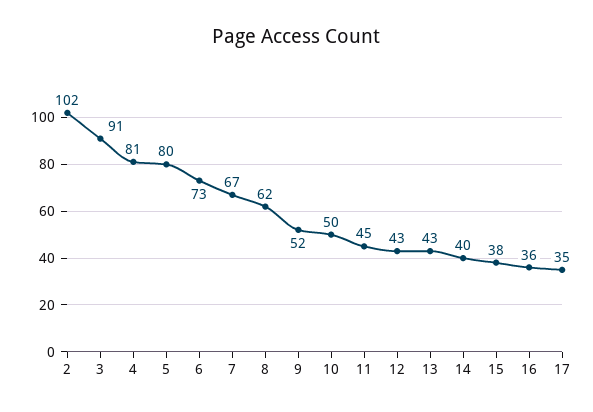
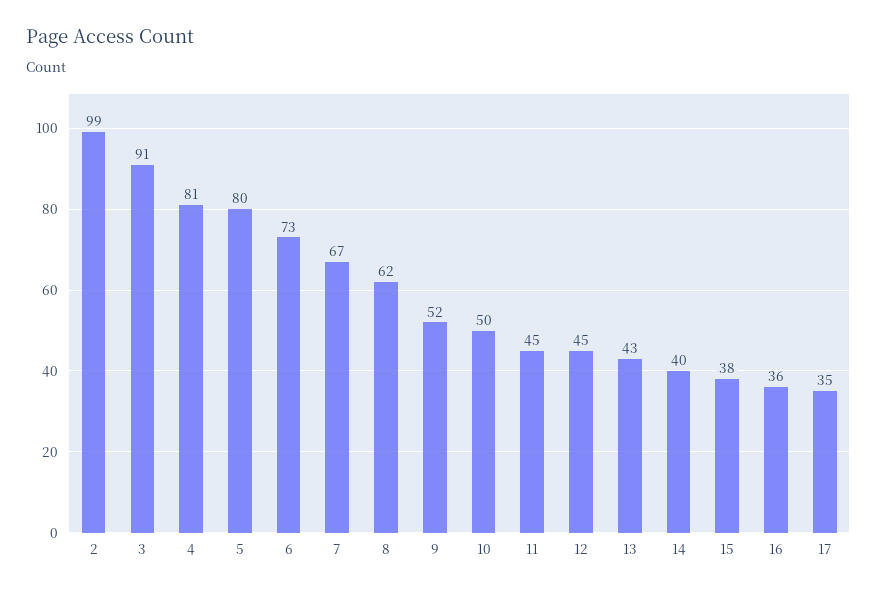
  {
-   "2": 102,
+   "2": 99,
    "3": 91,
    "4": 81,
    "5": 80,
    "6": 73,
    "7": 67,
    "8": 62,
    "9": 52,
    "10": 50,
    "11": 45,
-   "12": 43,
+   "12": 45,
    "13": 43,
    "14": 40,
    "15": 38,
    "16": 36,
    "17": 35
  }

